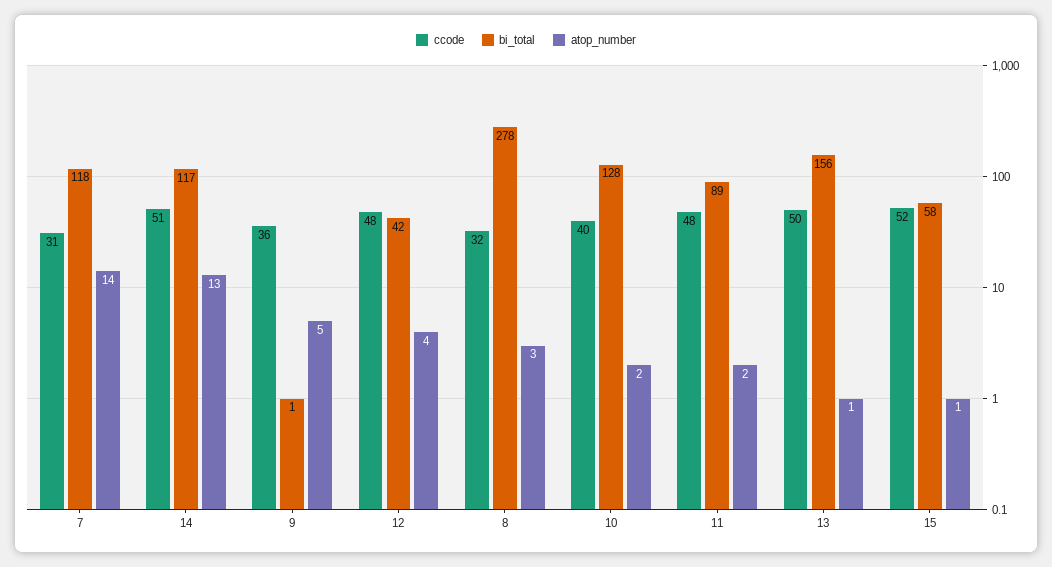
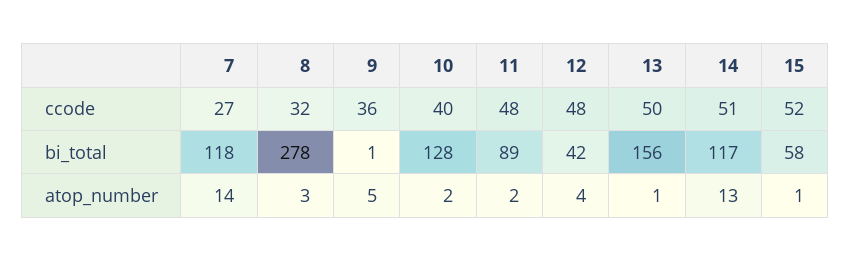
  {
    "ccode": {
-     "7": 31,
+     "7": 27,
      "14": 51,
      "9": 36,
      "12": 48,
      "8": 32,
      "10": 40,
      "11": 48,
      "13": 50,
      "15": 52
    },
    "bi_total": {
      "7": 118,
      "14": 117,
      "9": 1,
      "12": 42,
      "8": 278,
      "10": 128,
      "11": 89,
      "13": 156,
      "15": 58
    },
    "atop_number": {
      "7": 14,
      "14": 13,
      "9": 5,
      "12": 4,
      "8": 3,
      "10": 2,
      "11": 2,
      "13": 1,
      "15": 1
    }
  }

